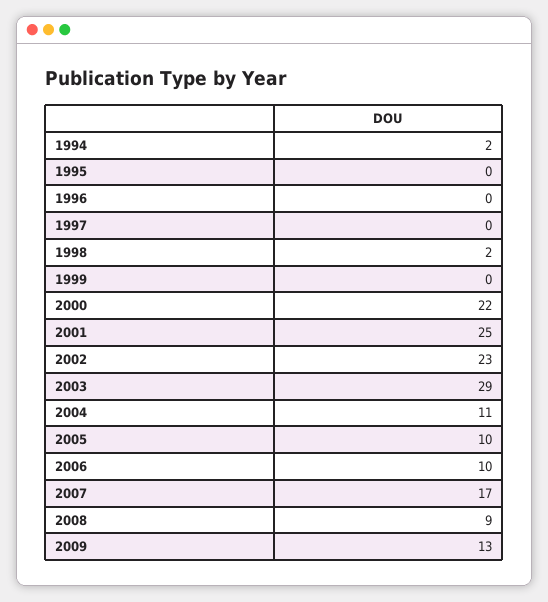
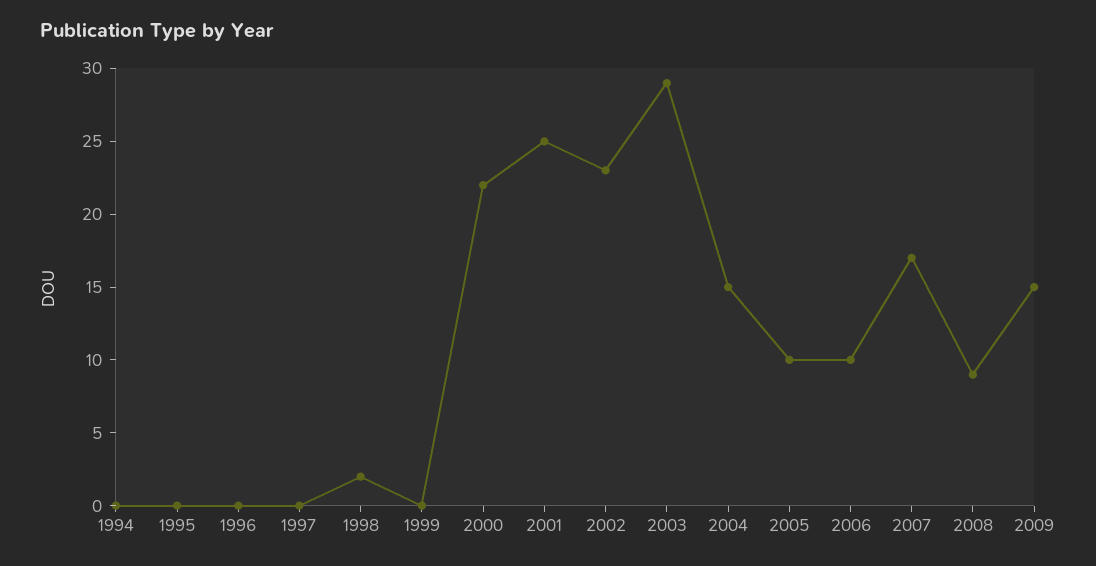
  {
-   "1994": 2,
+   "1994": 0,
    "1995": 0,
    "1996": 0,
    "1997": 0,
    "1998": 2,
    "1999": 0,
    "2000": 22,
    "2001": 25,
    "2002": 23,
    "2003": 29,
-   "2004": 11,
+   "2004": 15,
    "2005": 10,
    "2006": 10,
    "2007": 17,
    "2008": 9,
-   "2009": 13
+   "2009": 15
  }

